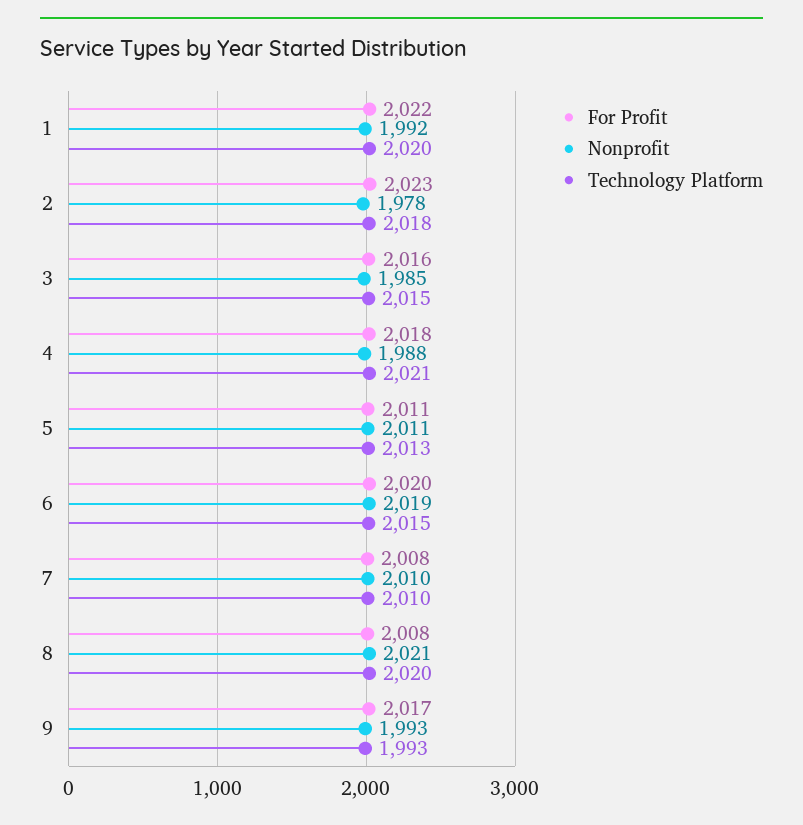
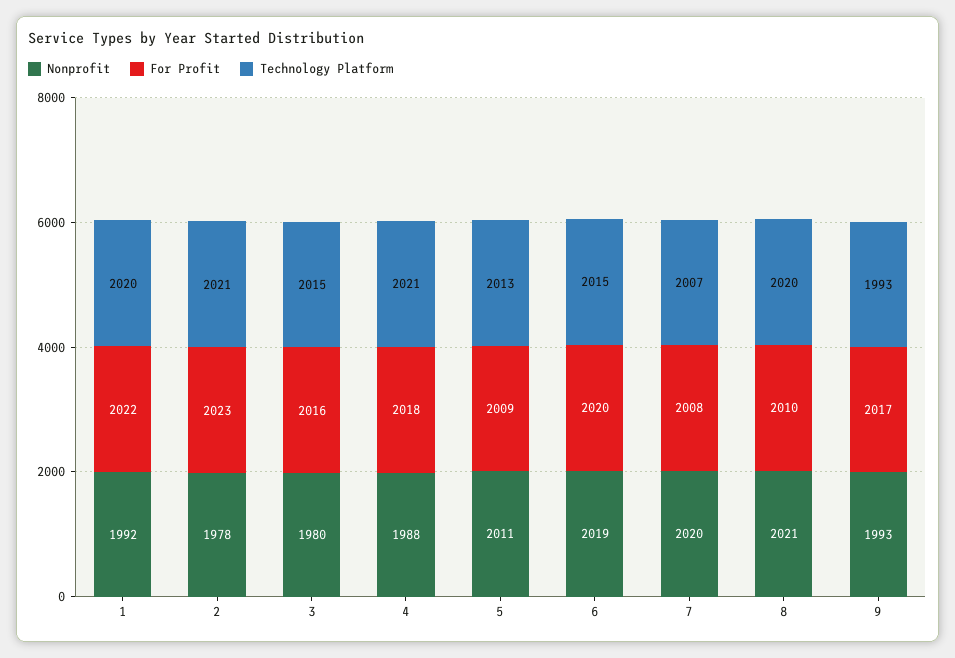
  {
    "For Profit": {
      "1": 2022,
      "2": 2023,
      "3": 2016,
      "4": 2018,
-     "5": 2011,
+     "5": 2009,
      "6": 2020,
      "7": 2008,
-     "8": 2008,
+     "8": 2010,
      "9": 2017
    },
    "Nonprofit": {
      "1": 1992,
      "2": 1978,
-     "3": 1985,
+     "3": 1980,
      "4": 1988,
      "5": 2011,
      "6": 2019,
-     "7": 2010,
+     "7": 2020,
      "8": 2021,
      "9": 1993
    },
    "Technology Platform": {
      "1": 2020,
-     "2": 2018,
+     "2": 2021,
      "3": 2015,
      "4": 2021,
      "5": 2013,
      "6": 2015,
-     "7": 2010,
+     "7": 2007,
      "8": 2020,
      "9": 1993
    }
  }

